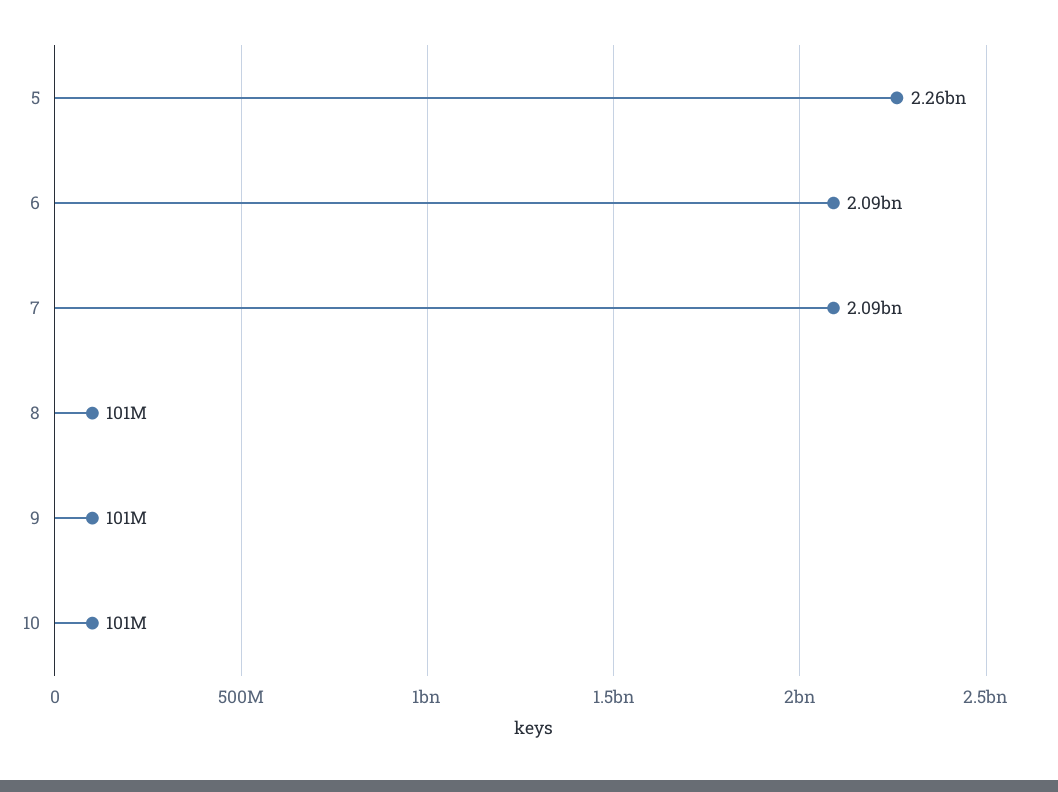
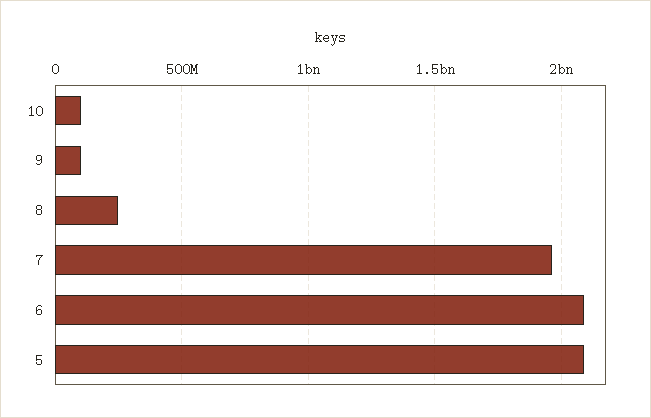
  {
-   "5": 2260000000,
+   "5": 2100000000,
    "6": 2090000000,
-   "7": 2090000000,
+   "7": 1950000000,
-   "8": 101000000,
+   "8": 250000000,
    "9": 101000000,
    "10": 101000000
  }

